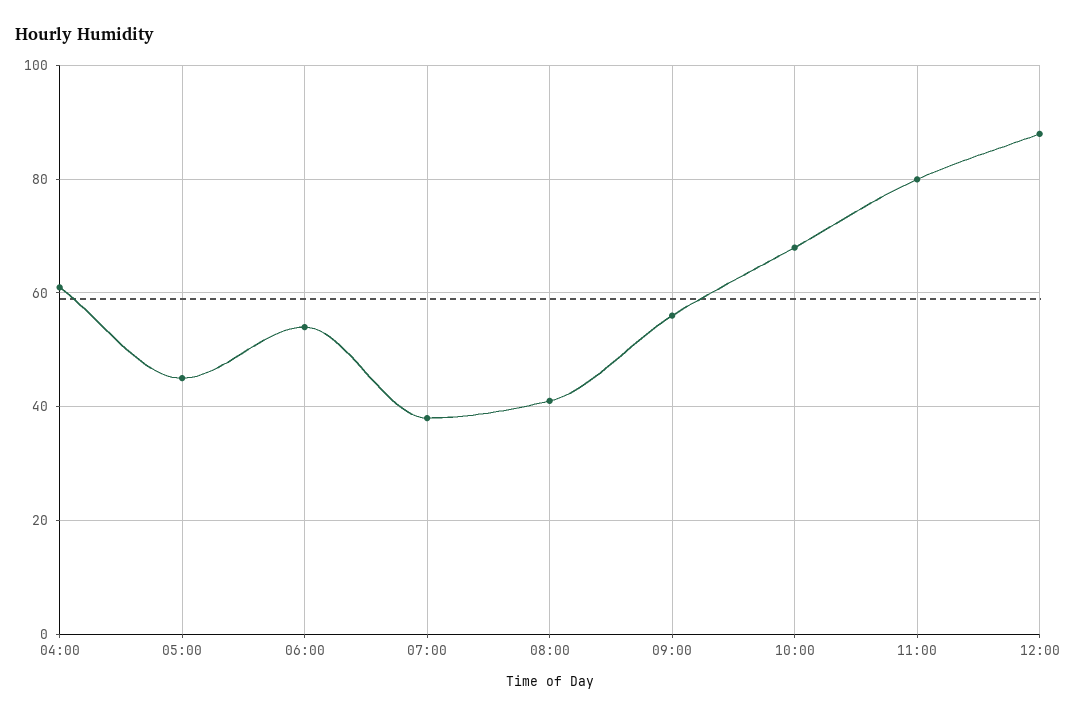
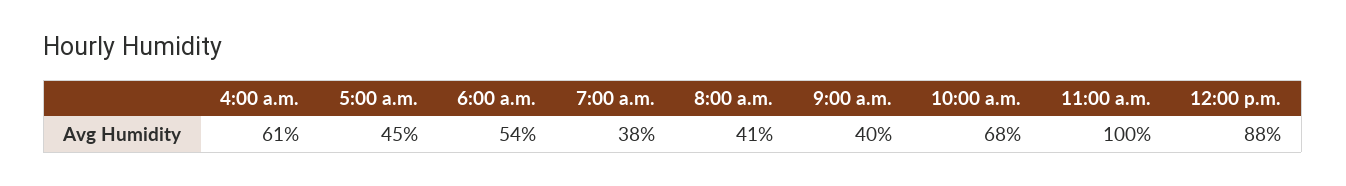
  {
    "04:00": 61,
    "05:00": 45,
    "06:00": 54,
    "07:00": 38,
    "08:00": 41,
-   "09:00": 55,
+   "09:00": 40,
    "10:00": 68,
-   "11:00": 80,
+   "11:00": 100,
    "12:00": 88
  }

